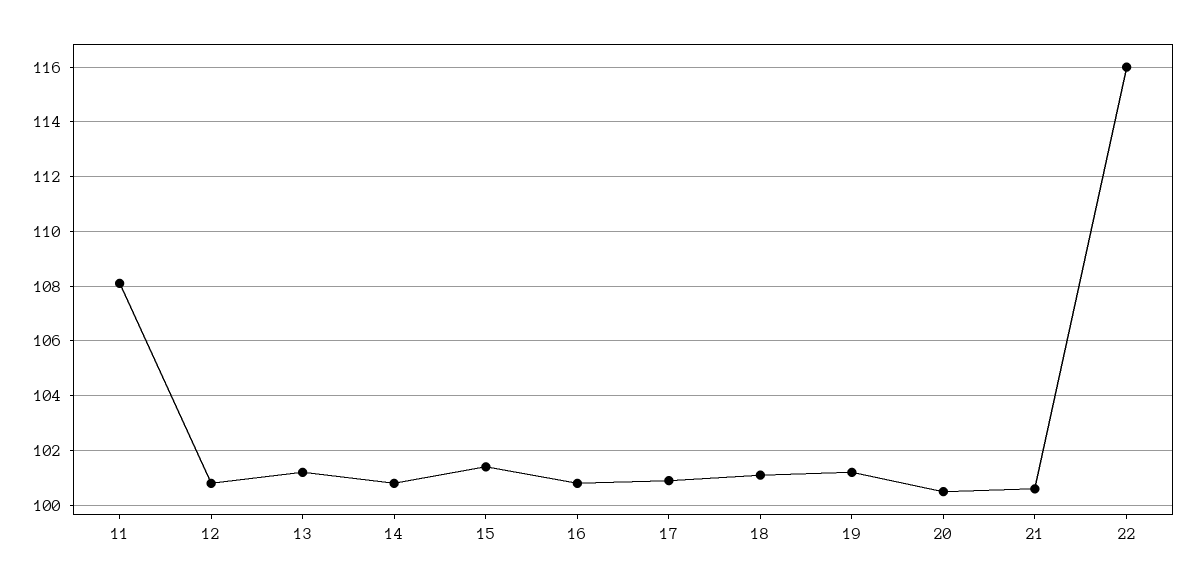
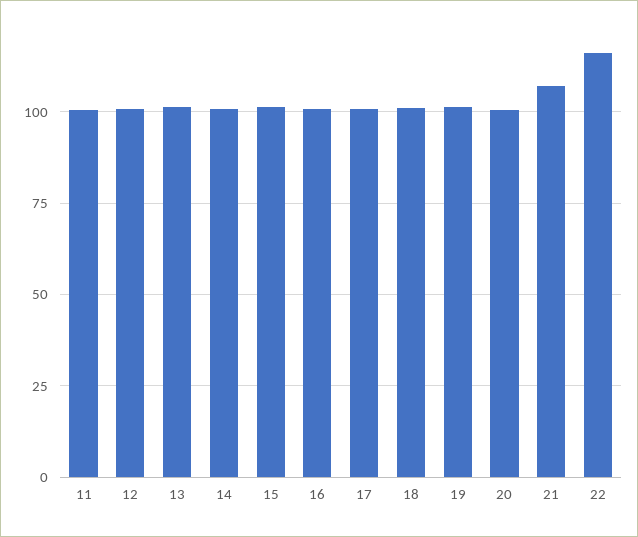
  {
-   "11": 108,
+   "11": 100,
    "12": 101,
    "13": 101,
    "14": 101,
    "15": 101.5,
    "16": 101,
    "17": 101,
    "18": 101,
    "19": 101,
    "20": 100.5,
-   "21": 100.5,
+   "21": 107.5,
    "22": 116
  }

